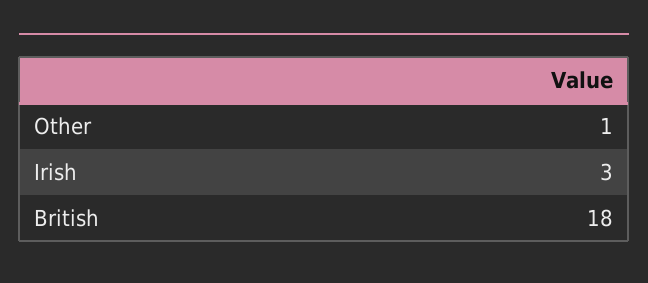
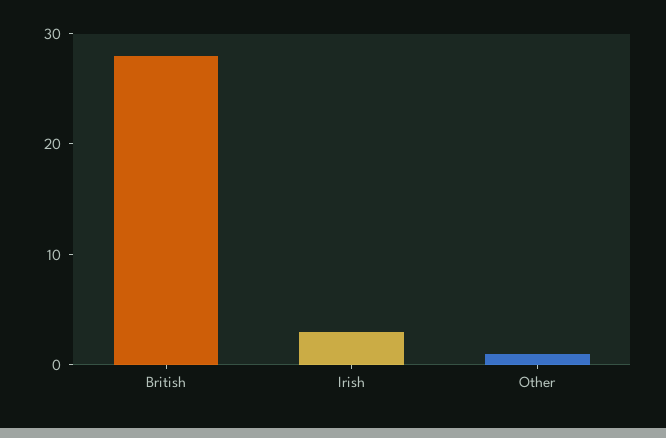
  {
    "Other": 1,
    "Irish": 3,
-   "British": 18
+   "British": 28
  }

